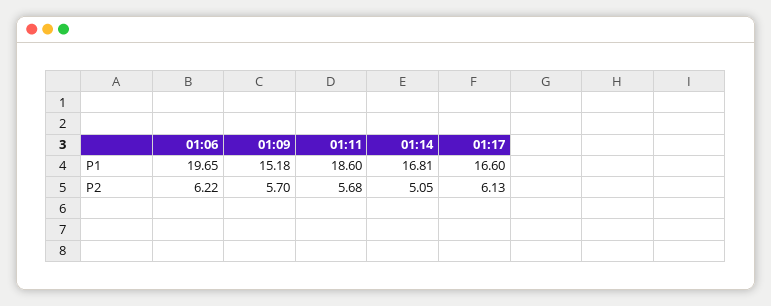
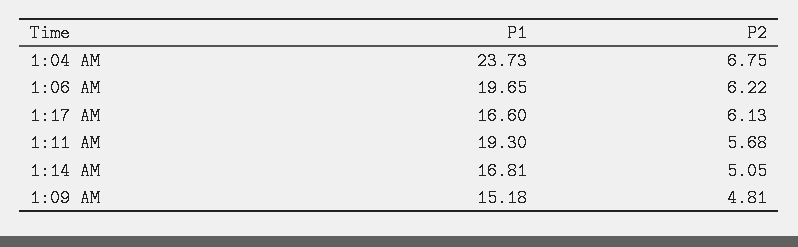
  {
    "01:06": {
      "P1": 19.65,
      "P2": 6.22
    },
    "01:09": {
      "P1": 15.18,
-     "P2": 5.7
+     "P2": 4.81
    },
    "01:11": {
-     "P1": 18.6,
+     "P1": 19.3,
      "P2": 5.68
    },
    "01:14": {
      "P1": 16.81,
      "P2": 5.05
    },
    "01:17": {
      "P1": 16.6,
      "P2": 6.13
-   }
+   },
+   "1:04 AM": {
+     "P1": 23.73,
+     "P2": 6.75
+   }
  }

